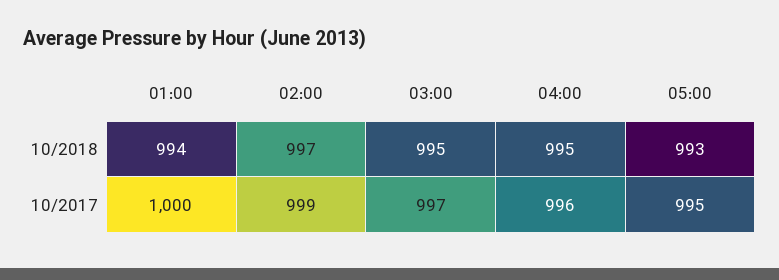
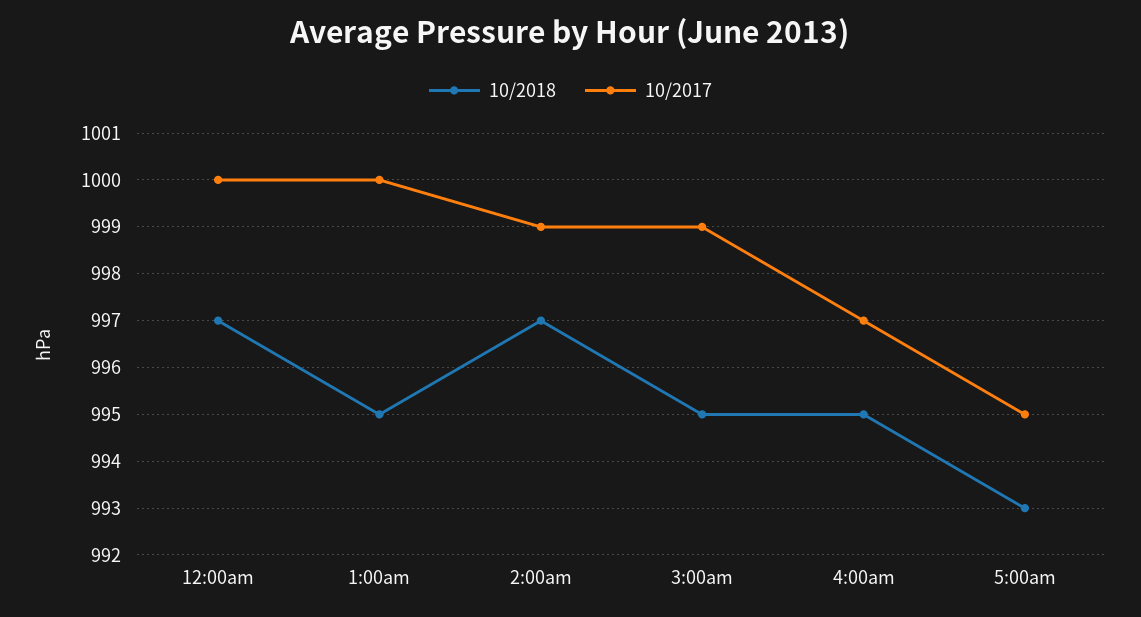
  {
    "10/2018": {
-     "01:00": 994,
+     "01:00": 995,
      "02:00": 997,
      "03:00": 995,
      "04:00": 995,
-     "05:00": 993
+     "05:00": 993,
+     "12:00am": 997
    },
    "10/2017": {
      "01:00": 1000,
      "02:00": 999,
-     "03:00": 997,
+     "03:00": 999,
-     "04:00": 996,
+     "04:00": 997,
-     "05:00": 995
+     "05:00": 995,
+     "12:00am": 1000
    }
  }

